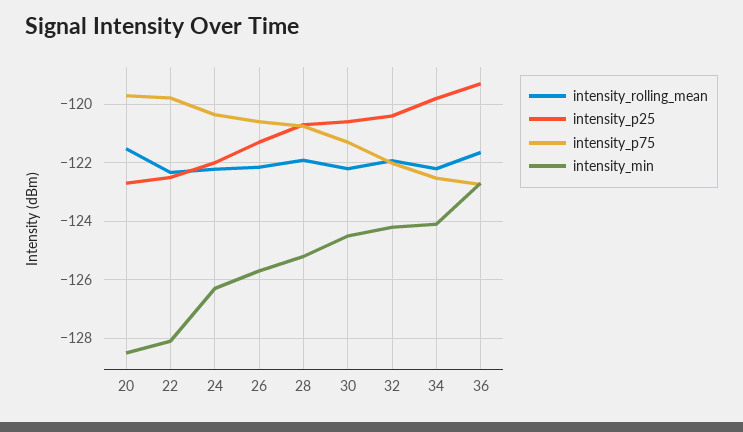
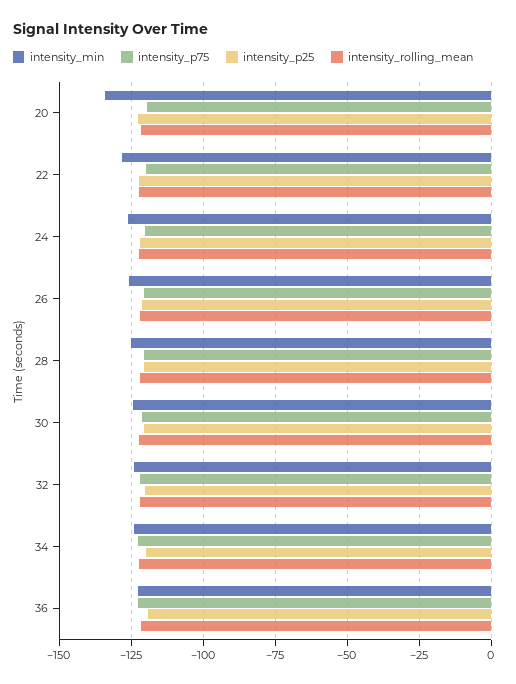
  {
    "intensity_rolling_mean": {
      "20": -121.5,
      "22": -122.25,
      "24": -122.25,
      "26": -122.25,
      "28": -122,
      "30": -122.25,
      "32": -122,
      "34": -122.25,
      "36": -121.75
    },
    "intensity_p25": {
      "20": -122.75,
      "22": -122.5,
      "24": -122,
      "26": -121.25,
      "28": -120.75,
      "30": -120.5,
      "32": -120.5,
      "34": -119.75,
      "36": -119.25
    },
    "intensity_p75": {
      "20": -119.75,
      "22": -119.75,
      "24": -120.25,
      "26": -120.5,
      "28": -120.75,
      "30": -121.25,
      "32": -122,
      "34": -122.5,
      "36": -122.75
    },
    "intensity_min": {
-     "20": -128.5,
+     "20": -135,
      "22": -128,
      "24": -126.25,
      "26": -125.75,
      "28": -125.25,
      "30": -124.5,
      "32": -124.25,
      "34": -124,
      "36": -122.75
    }
  }

